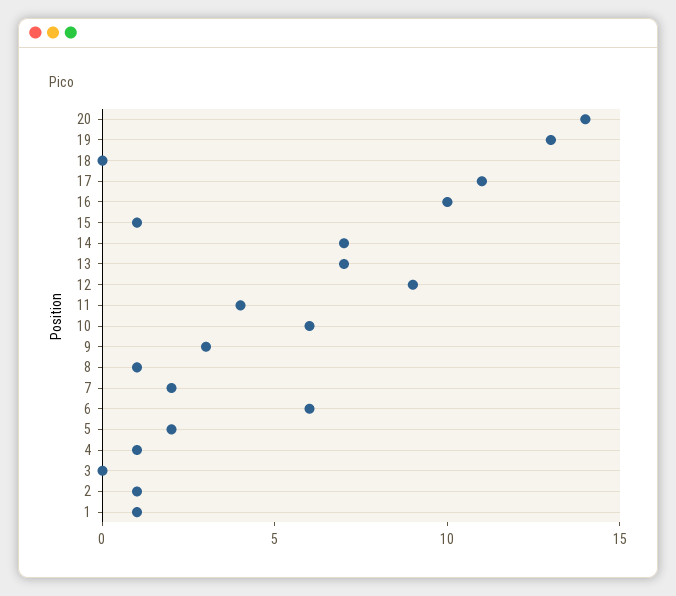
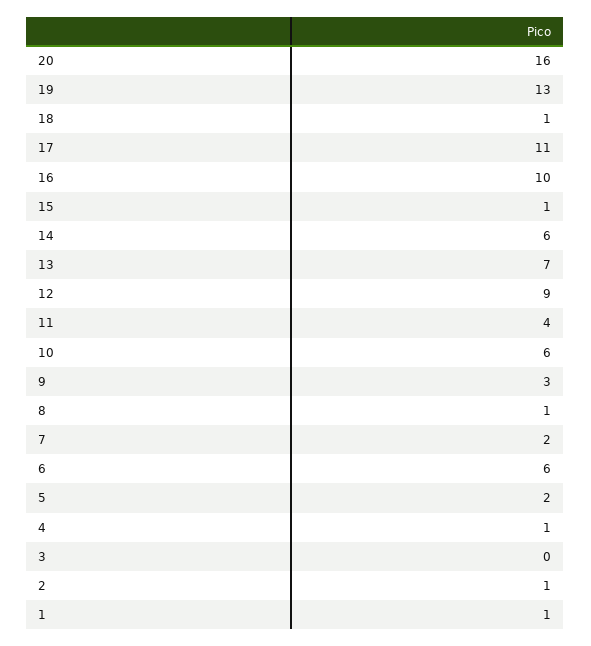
  {
-   "20": 14,
+   "20": 16,
    "19": 13,
-   "18": 0,
+   "18": 1,
    "17": 11,
    "16": 10,
    "15": 1,
-   "14": 7,
+   "14": 6,
    "13": 7,
    "12": 9,
    "11": 4,
    "10": 6,
    "9": 3,
    "8": 1,
    "7": 2,
    "6": 6,
    "5": 2,
    "4": 1,
    "3": 0,
    "2": 1,
    "1": 1
  }

